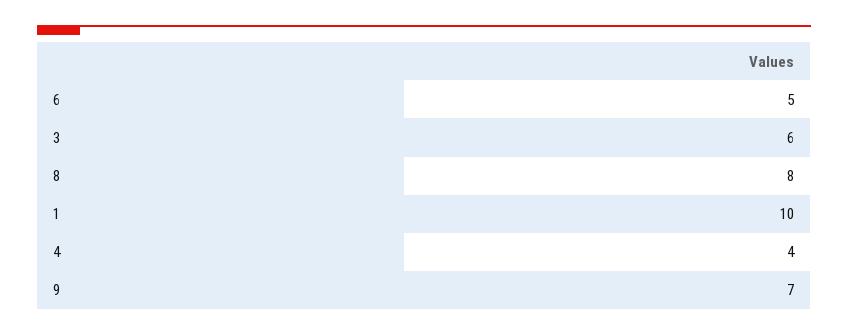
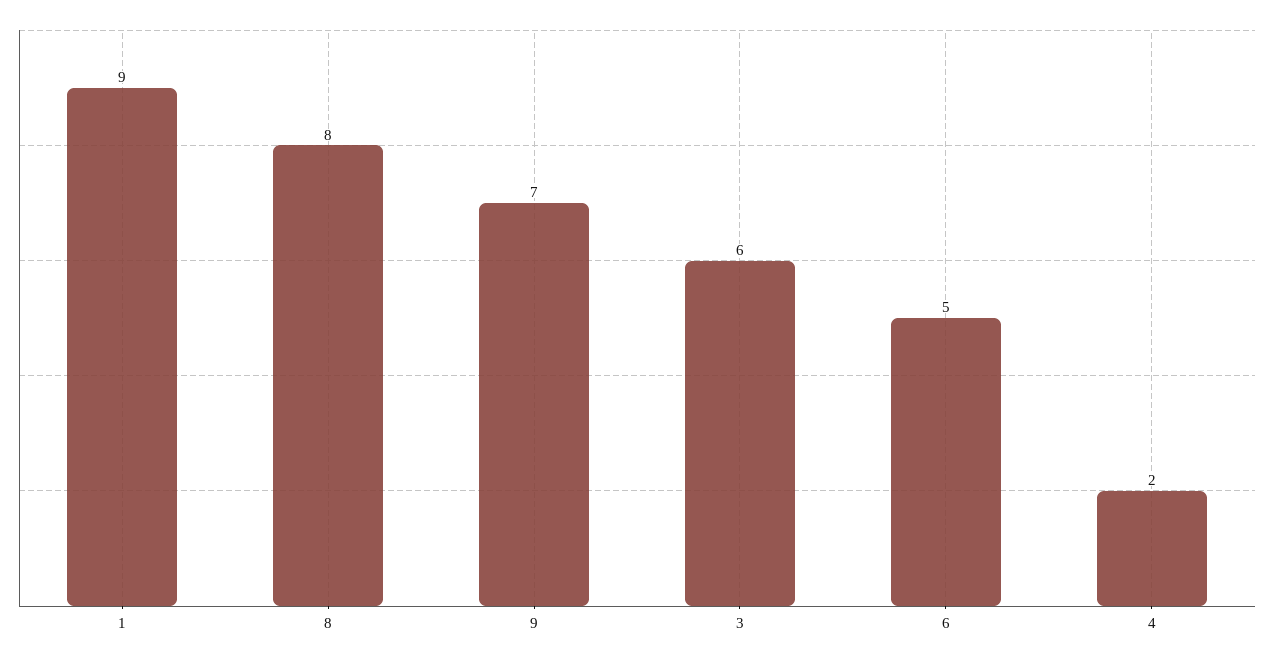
  {
    "6": 5,
    "3": 6,
    "8": 8,
-   "1": 10,
+   "1": 9,
-   "4": 4,
+   "4": 2,
    "9": 7
  }

